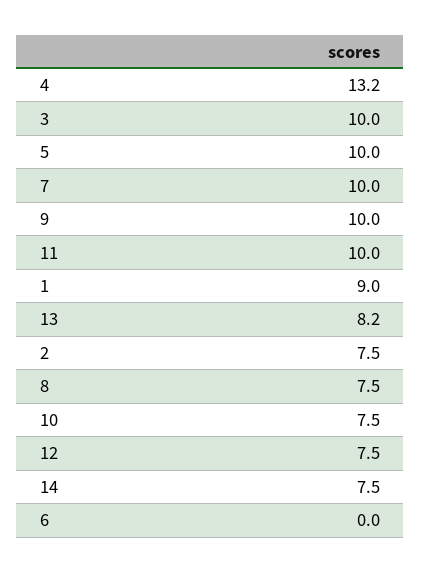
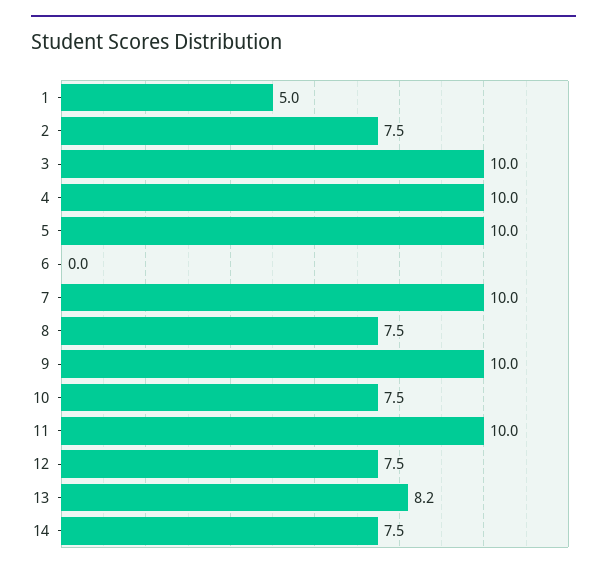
  {
-   "4": 13.2,
+   "4": 10,
    "3": 10,
    "5": 10,
    "7": 10,
    "9": 10,
    "11": 10,
-   "1": 9,
+   "1": 5,
    "13": 8.2,
    "2": 7.5,
    "8": 7.5,
    "10": 7.5,
    "12": 7.5,
    "14": 7.5,
    "6": 0
  }

